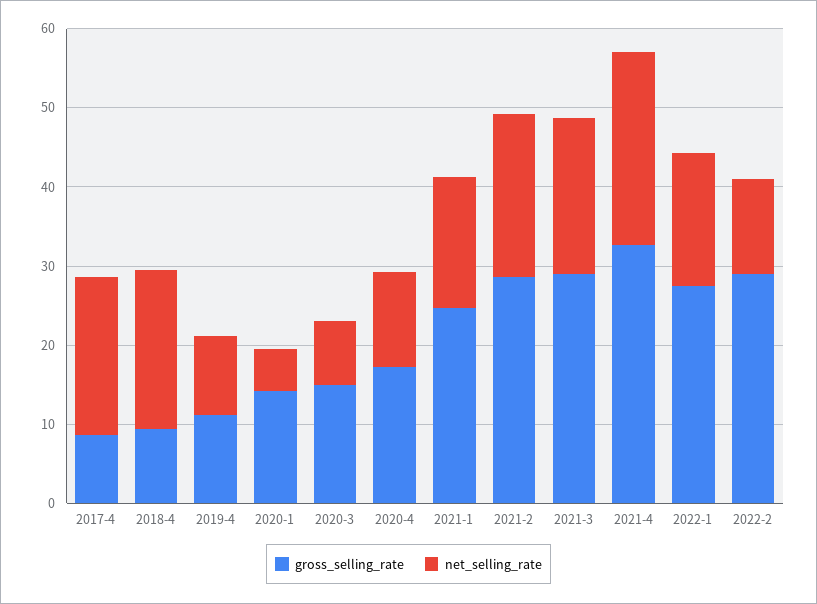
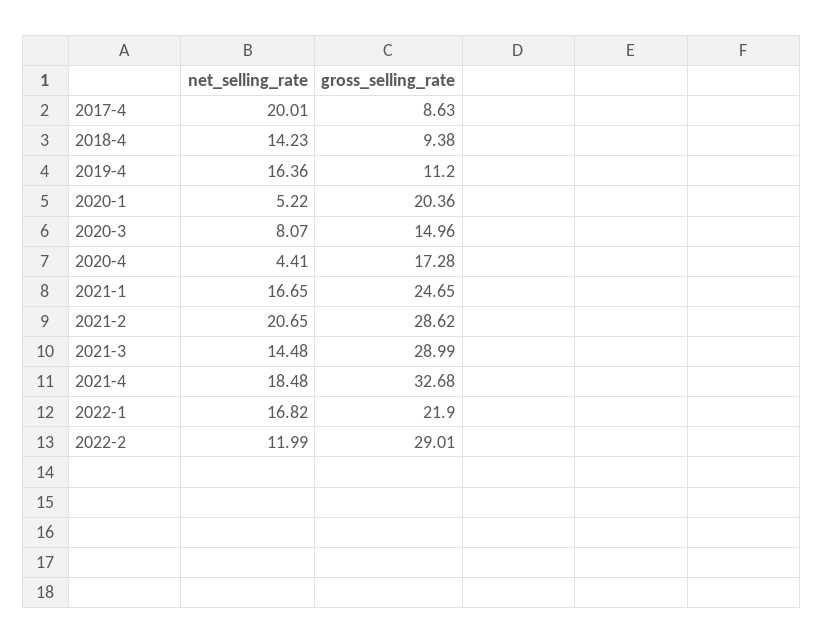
  {
    "gross_selling_rate": {
      "2017-4": 8.63,
      "2018-4": 9.38,
      "2019-4": 11.2,
-     "2020-1": 14,
+     "2020-1": 20.36,
      "2020-3": 14.96,
      "2020-4": 17.28,
      "2021-1": 24.65,
      "2021-2": 28.62,
      "2021-3": 28.99,
      "2021-4": 32.68,
-     "2022-1": 28,
+     "2022-1": 21.9,
      "2022-2": 29.01
    },
    "net_selling_rate": {
      "2017-4": 20.01,
-     "2018-4": 20,
+     "2018-4": 14.23,
-     "2019-4": 10,
+     "2019-4": 16.36,
      "2020-1": 5.22,
      "2020-3": 8.07,
-     "2020-4": 12,
+     "2020-4": 4.41,
      "2021-1": 16.65,
      "2021-2": 20.65,
-     "2021-3": 20,
+     "2021-3": 14.48,
-     "2021-4": 24,
+     "2021-4": 18.48,
      "2022-1": 16.82,
      "2022-2": 11.99
    }
  }

